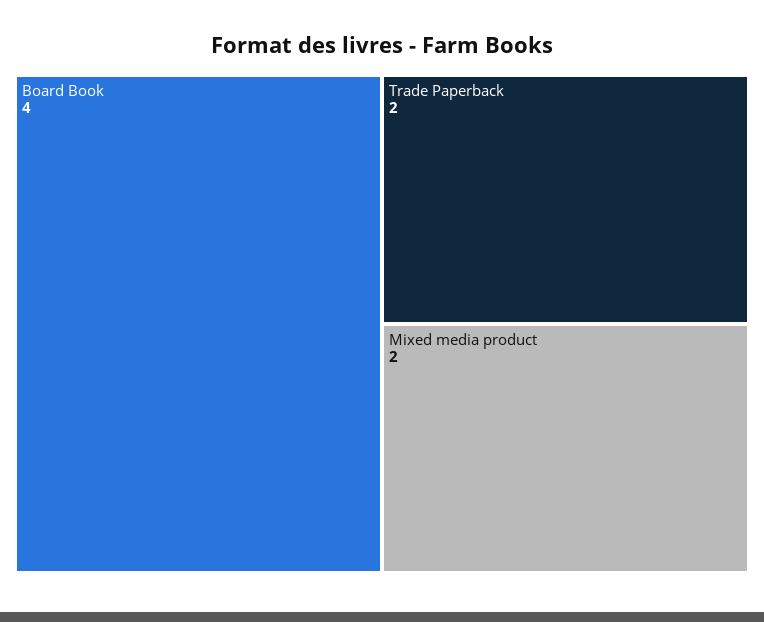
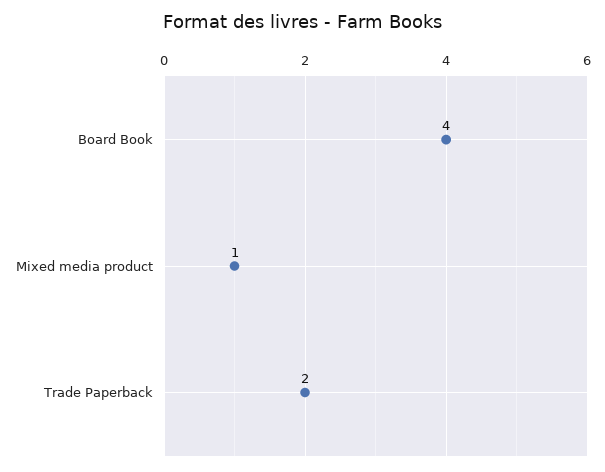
  {
    "Board Book": 4,
    "Trade Paperback": 2,
-   "Mixed media product": 2
+   "Mixed media product": 1
  }

